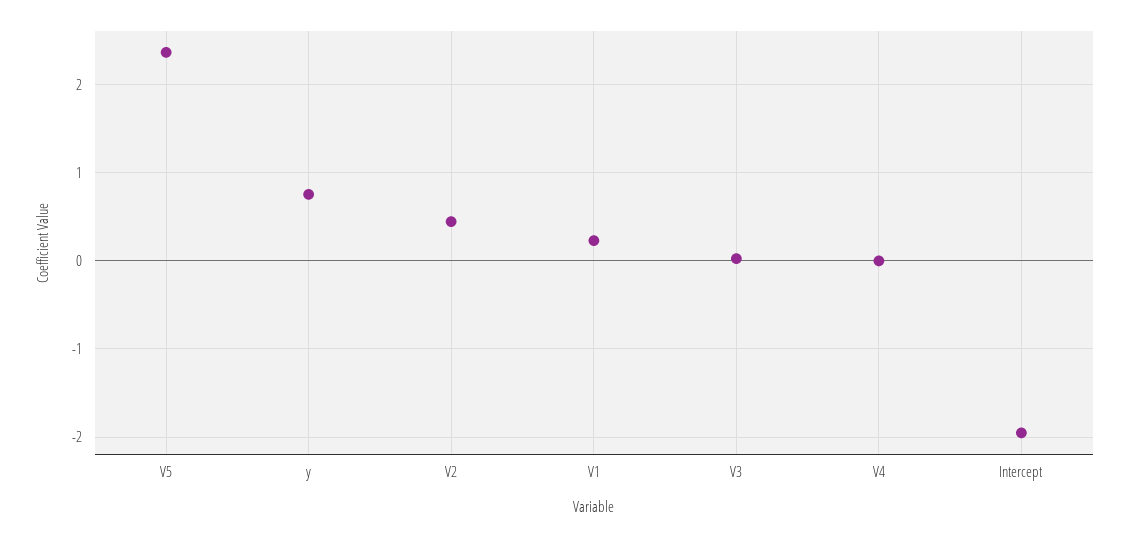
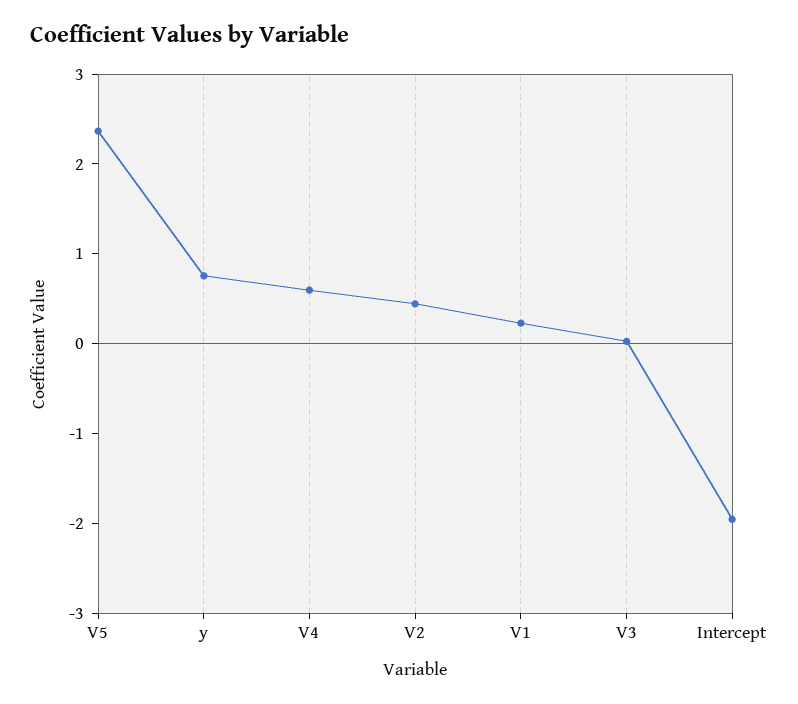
  {
    "V5": 2.4,
    "y": 0.8,
    "V2": 0.4,
    "V1": 0.2,
    "V3": 0,
-   "V4": 0,
+   "V4": 0.6,
    "Intercept": -2
  }

